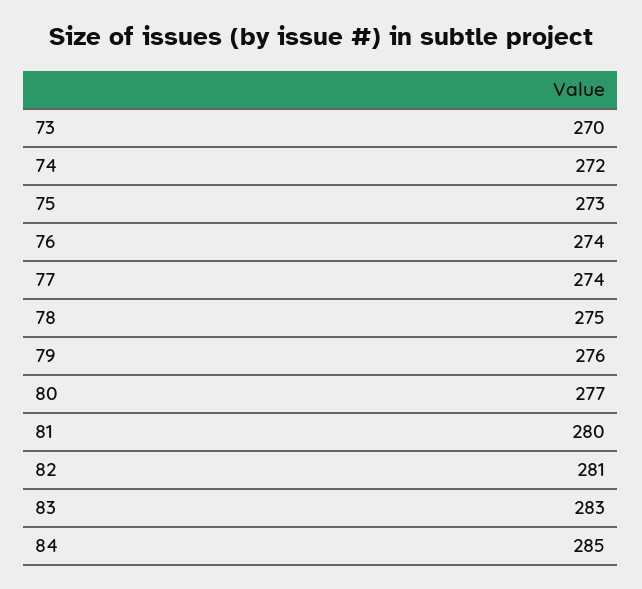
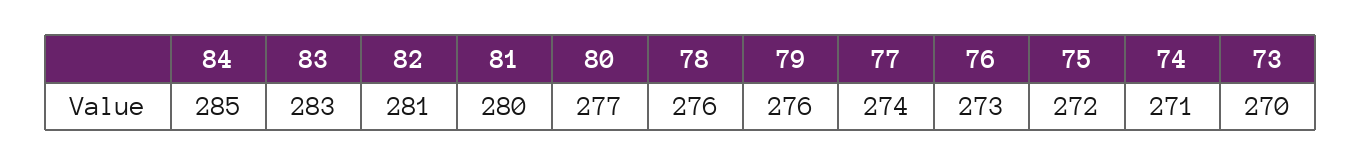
  {
    "73": 270,
-   "74": 272,
+   "74": 271,
-   "75": 273,
+   "75": 272,
-   "76": 274,
+   "76": 273,
    "77": 274,
-   "78": 275,
+   "78": 276,
    "79": 276,
    "80": 277,
    "81": 280,
    "82": 281,
    "83": 283,
    "84": 285
  }

